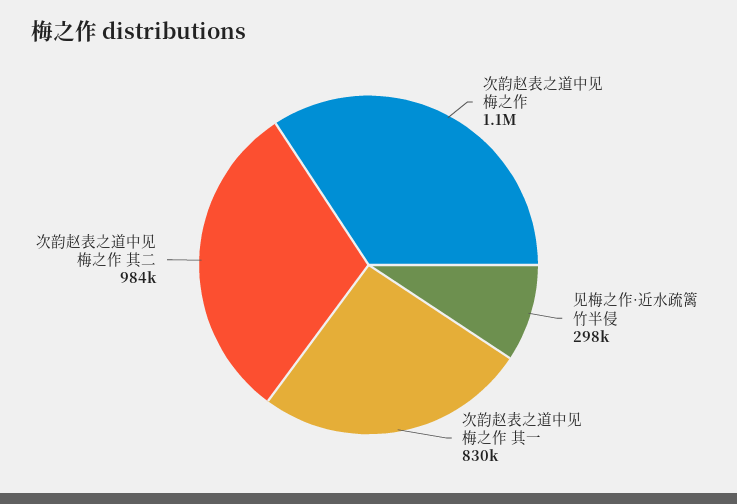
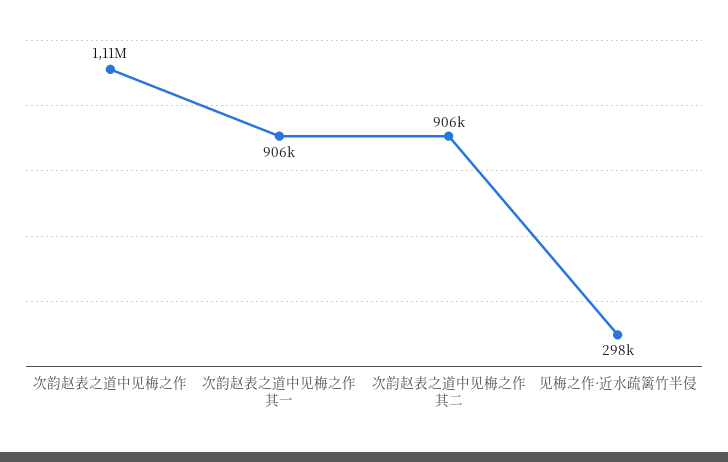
  {
    "次韵赵表之道中见梅之作": 1110000,
    "见梅之作·近水疏篱竹半侵": 298000,
-   "次韵赵表之道中见梅之作 其一": 830000,
+   "次韵赵表之道中见梅之作 其一": 906000,
-   "次韵赵表之道中见梅之作 其二": 984000
+   "次韵赵表之道中见梅之作 其二": 906000
  }

